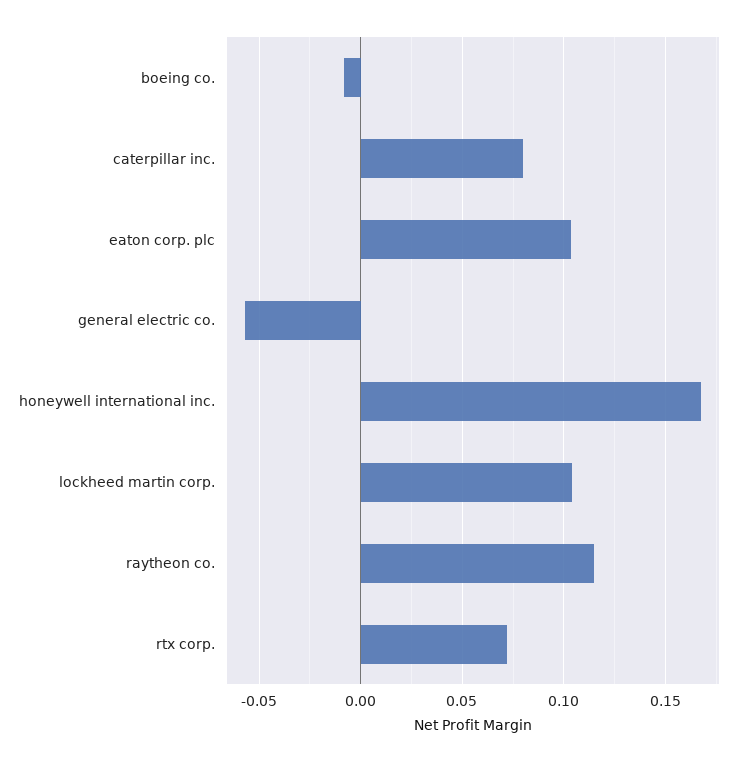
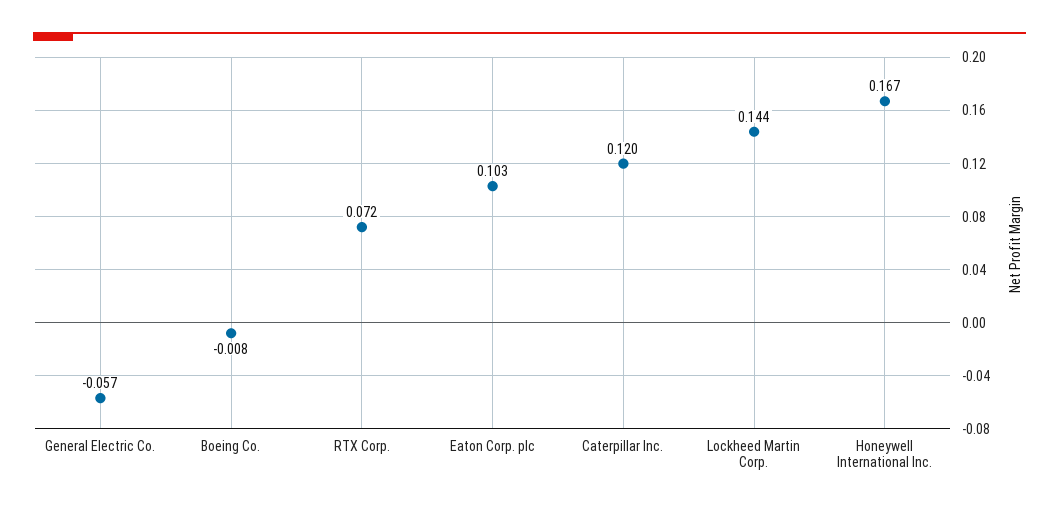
  {
    "boeing co.": -0.008,
-   "caterpillar inc.": 0.08,
+   "caterpillar inc.": 0.12,
    "eaton corp. plc": 0.103,
    "general electric co.": -0.057,
    "honeywell international inc.": 0.167,
-   "lockheed martin corp.": 0.105,
+   "lockheed martin corp.": 0.144,
-   "raytheon co.": 0.115,
    "rtx corp.": 0.072
  }

